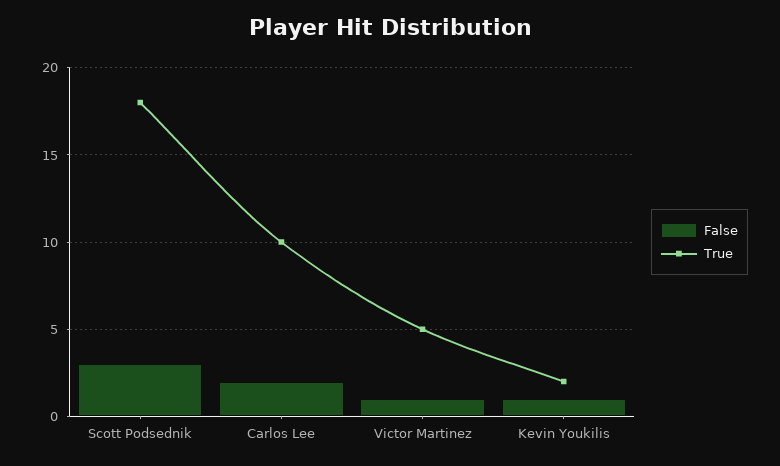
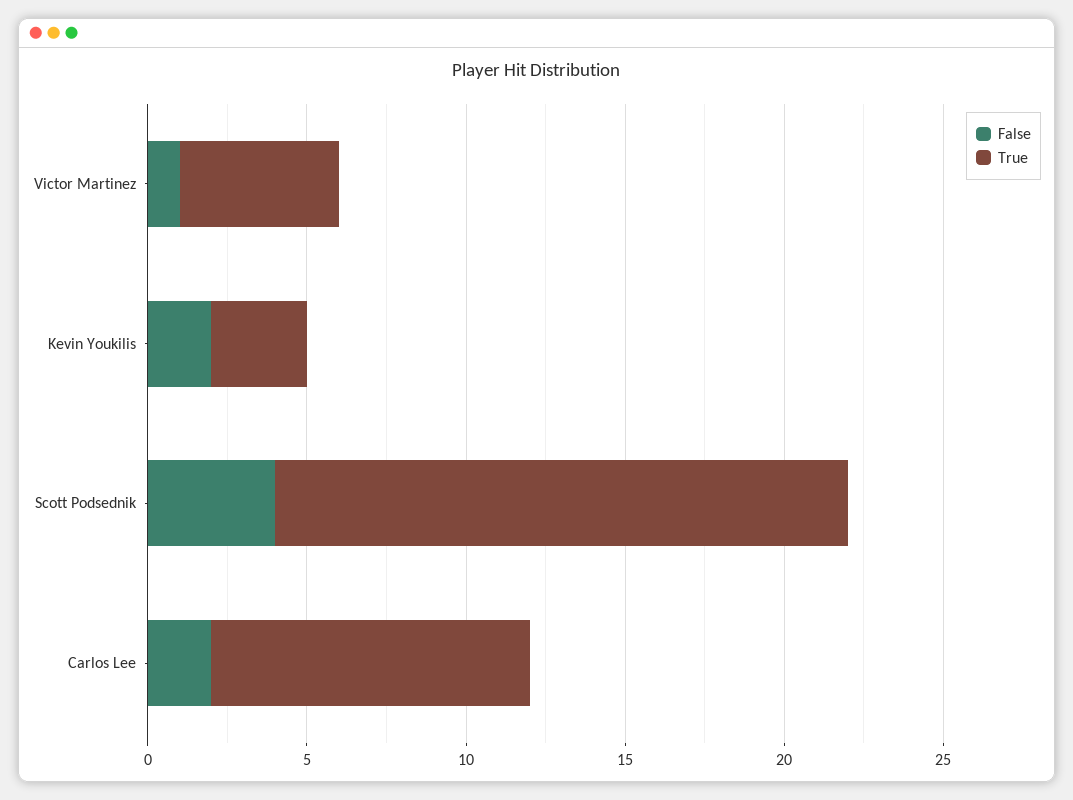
  {
    "False": {
-     "Scott Podsednik": 3,
+     "Scott Podsednik": 4,
      "Carlos Lee": 2,
      "Victor Martinez": 1,
-     "Kevin Youkilis": 1
+     "Kevin Youkilis": 2
    },
    "True": {
      "Scott Podsednik": 18,
      "Carlos Lee": 10,
      "Victor Martinez": 5,
-     "Kevin Youkilis": 2
+     "Kevin Youkilis": 3
    }
  }

